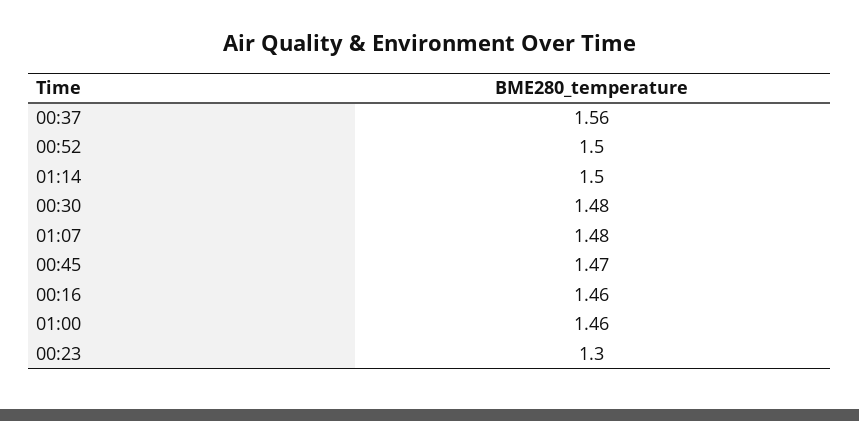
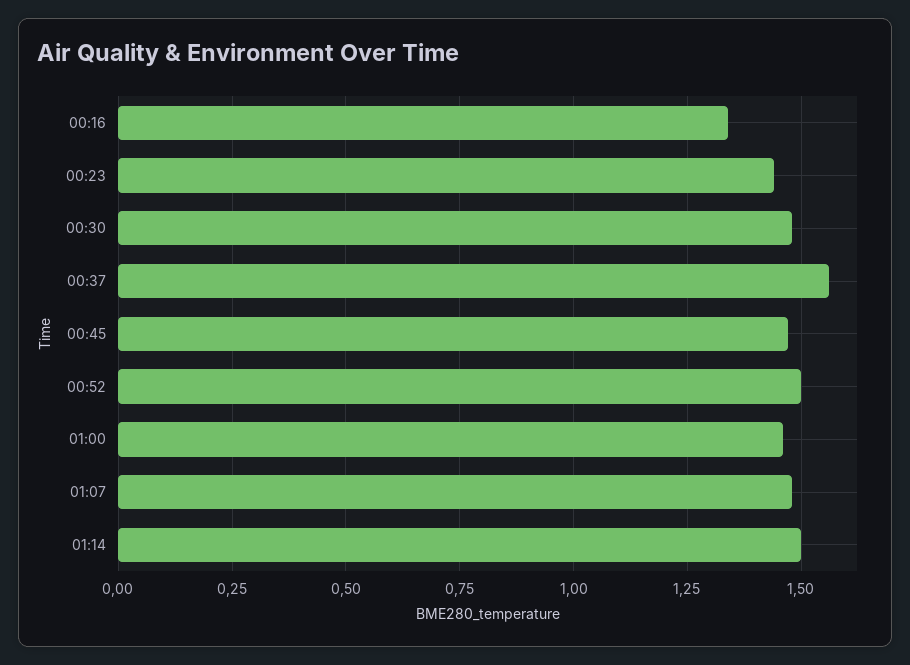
  {
    "00:37": 1.56,
    "00:52": 1.5,
    "01:14": 1.5,
    "00:30": 1.48,
    "01:07": 1.48,
    "00:45": 1.47,
-   "00:16": 1.46,
+   "00:16": 1.35,
    "01:00": 1.46,
-   "00:23": 1.3
+   "00:23": 1.45
  }

